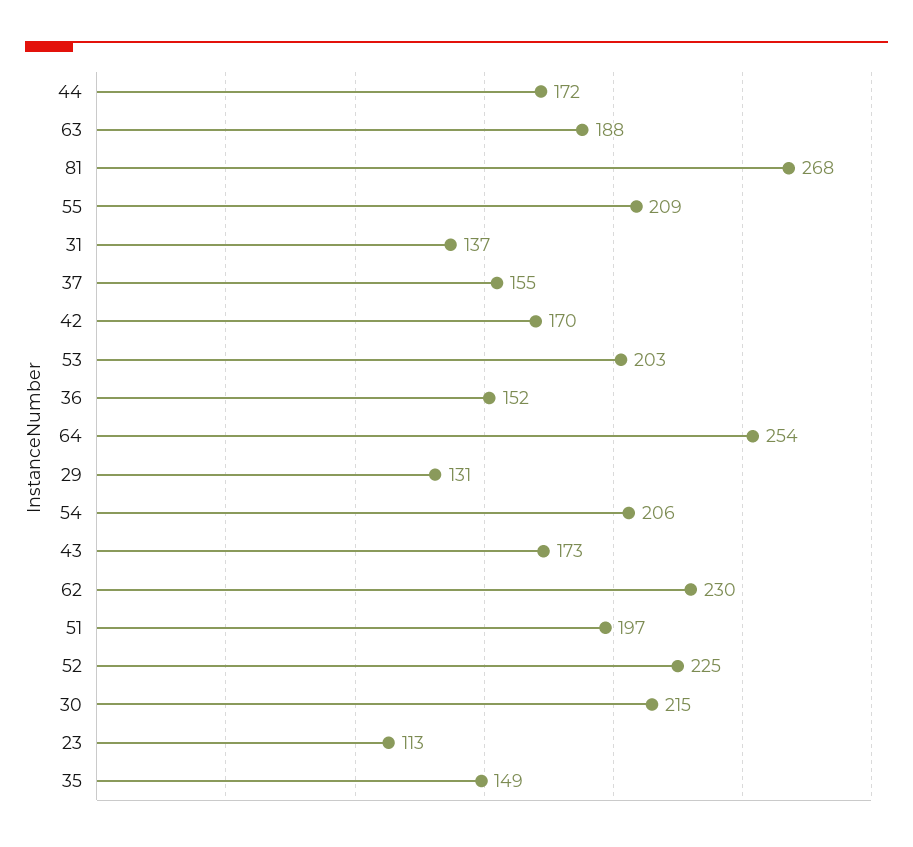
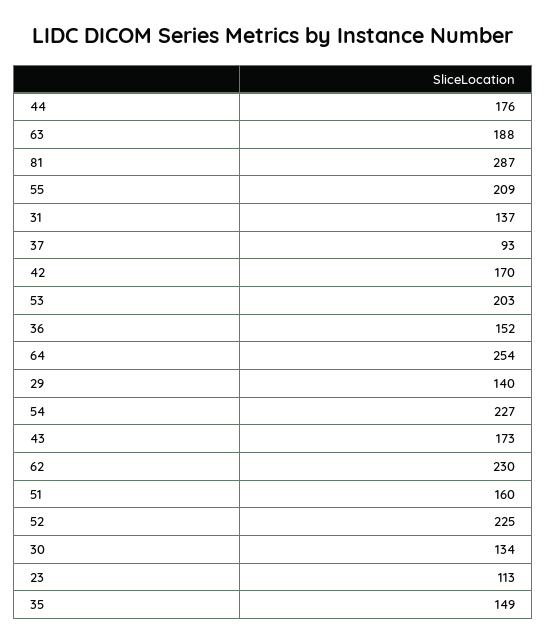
  {
-   "44": 172,
+   "44": 176,
    "63": 188,
-   "81": 268,
+   "81": 287,
    "55": 209,
    "31": 137,
-   "37": 155,
+   "37": 93,
    "42": 170,
    "53": 203,
    "36": 152,
    "64": 254,
-   "29": 131,
+   "29": 140,
-   "54": 206,
+   "54": 227,
    "43": 173,
    "62": 230,
-   "51": 197,
+   "51": 160,
    "52": 225,
-   "30": 215,
+   "30": 134,
    "23": 113,
    "35": 149
  }

